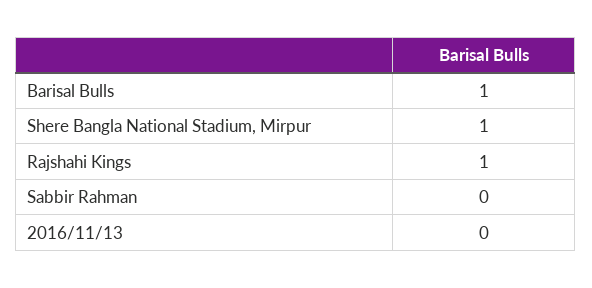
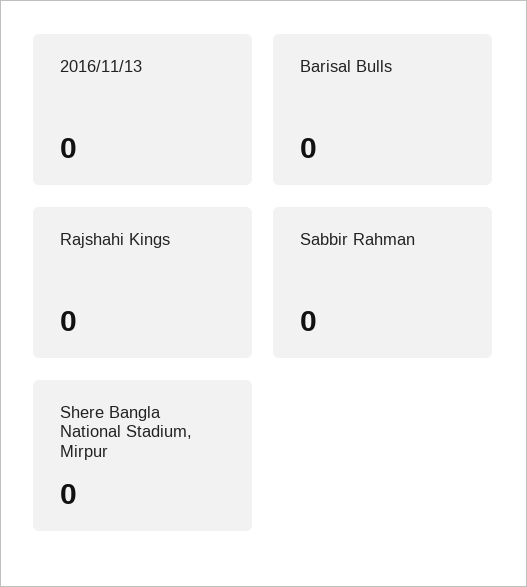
  {
-   "Barisal Bulls": 1,
+   "Barisal Bulls": 0,
-   "Shere Bangla National Stadium, Mirpur": 1,
+   "Shere Bangla National Stadium, Mirpur": 0,
-   "Rajshahi Kings": 1,
+   "Rajshahi Kings": 0,
    "Sabbir Rahman": 0,
    "2016/11/13": 0
  }

